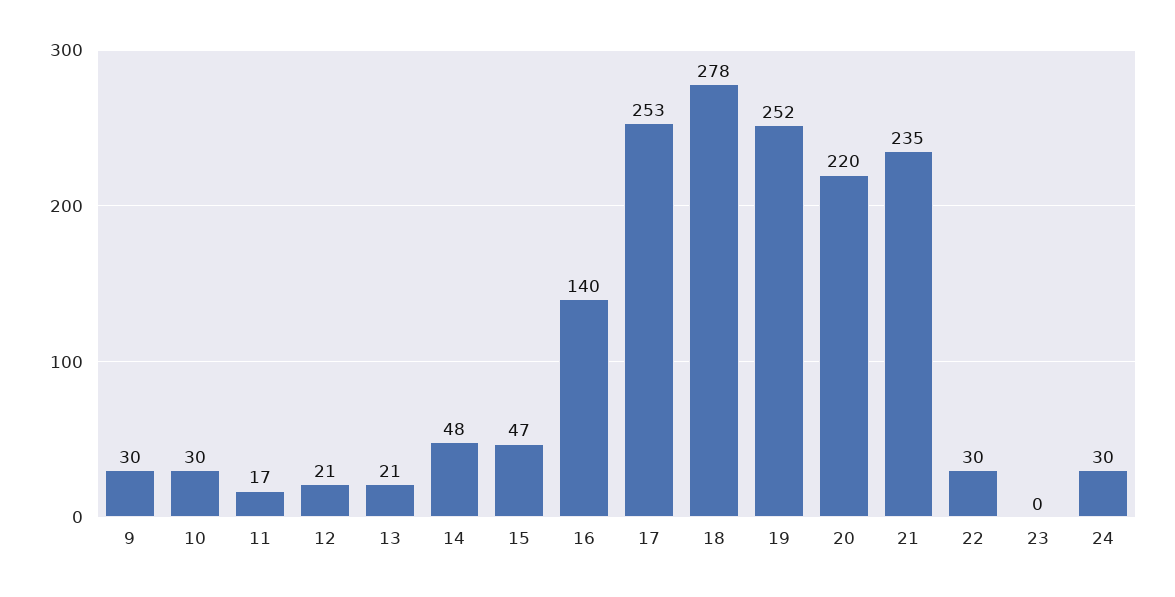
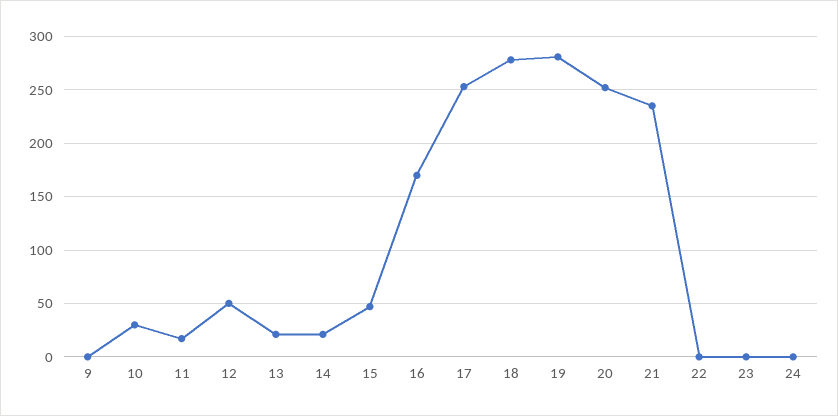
  {
-   "9": 30,
+   "9": 0,
    "10": 30,
    "11": 17,
-   "12": 21,
+   "12": 50,
    "13": 21,
-   "14": 48,
+   "14": 20,
    "15": 47,
-   "16": 140,
+   "16": 170,
    "17": 253,
    "18": 278,
-   "19": 252,
+   "19": 280,
-   "20": 220,
+   "20": 250,
    "21": 235,
-   "22": 30,
+   "22": 0,
    "23": 0,
-   "24": 30
+   "24": 0
  }

